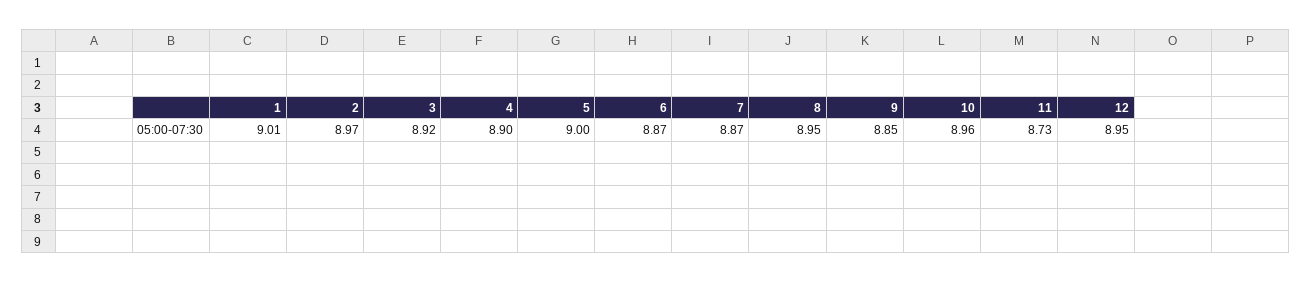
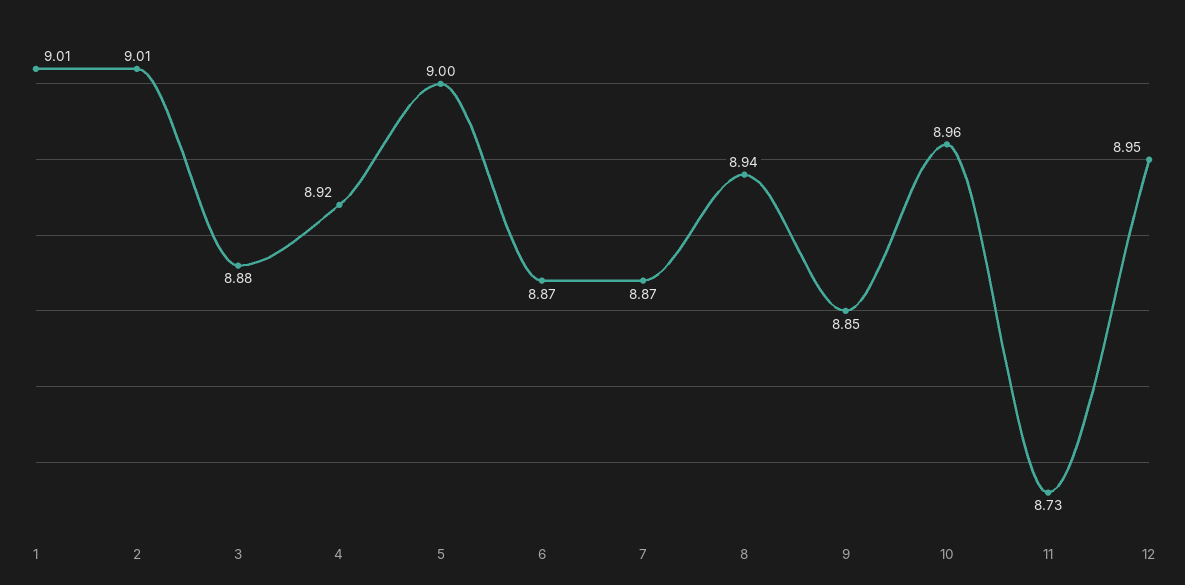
  {
    "1": 9.01,
-   "2": 8.97,
+   "2": 9.01,
-   "3": 8.92,
+   "3": 8.88,
-   "4": 8.9,
+   "4": 8.92,
    "5": 9,
    "6": 8.87,
    "7": 8.87,
-   "8": 8.95,
+   "8": 8.94,
    "9": 8.85,
    "10": 8.96,
    "11": 8.73,
    "12": 8.95
  }

